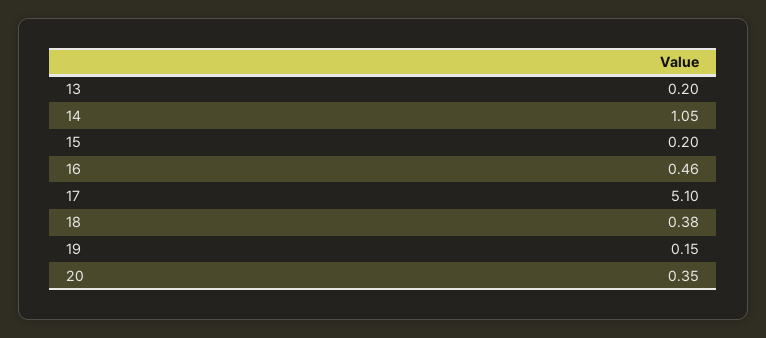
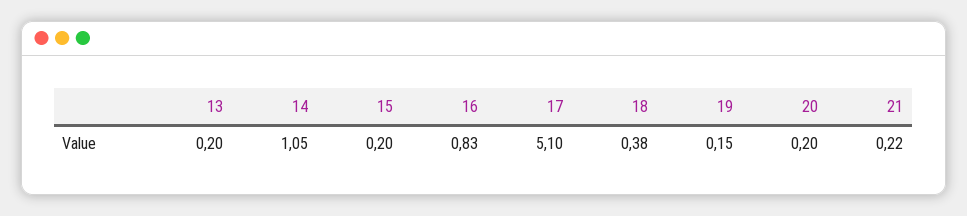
  {
    "13": 0.2,
    "14": 1.05,
    "15": 0.2,
-   "16": 0.46,
+   "16": 0.83,
    "17": 5.1,
    "18": 0.38,
    "19": 0.15,
-   "20": 0.35
+   "20": 0.2,
+   "21": 0.22
  }

